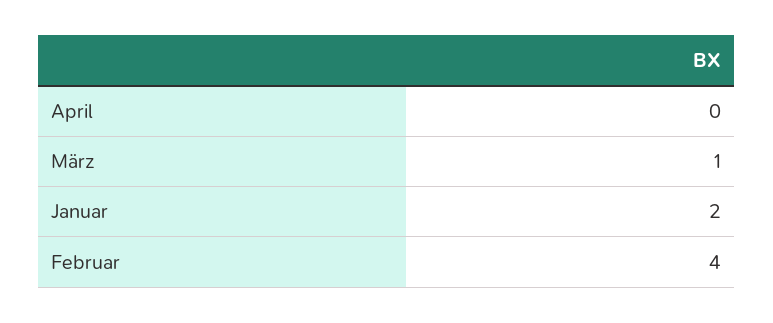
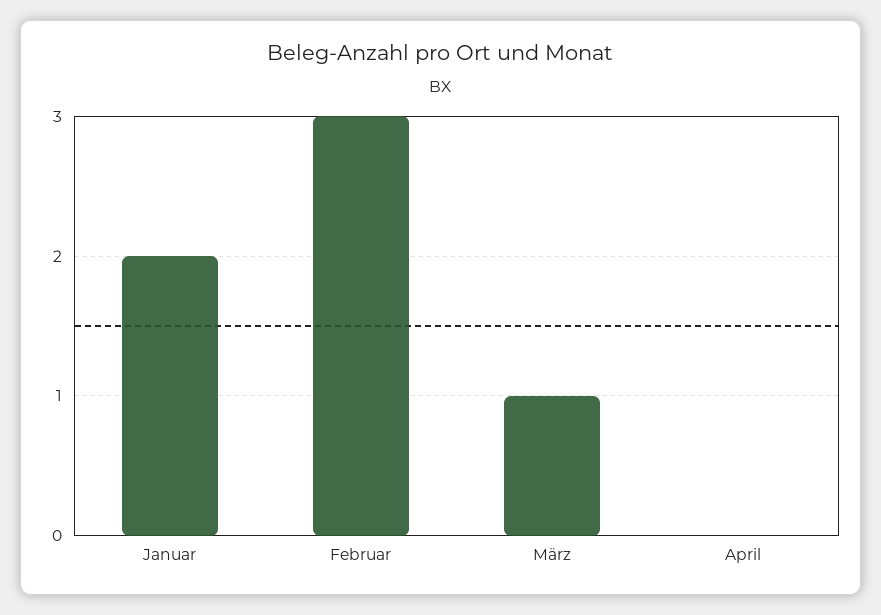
  {
    "April": 0,
    "März": 1,
    "Januar": 2,
-   "Februar": 4
+   "Februar": 3
  }

